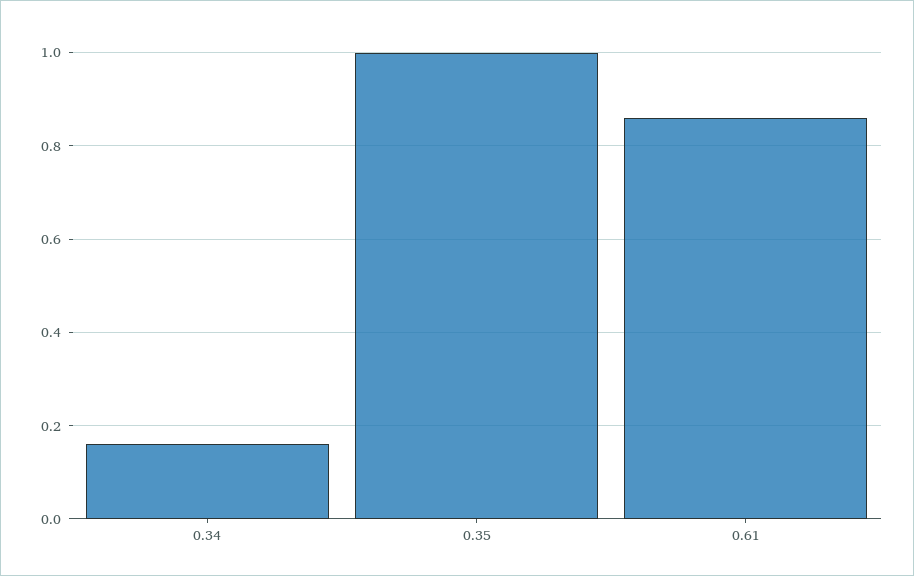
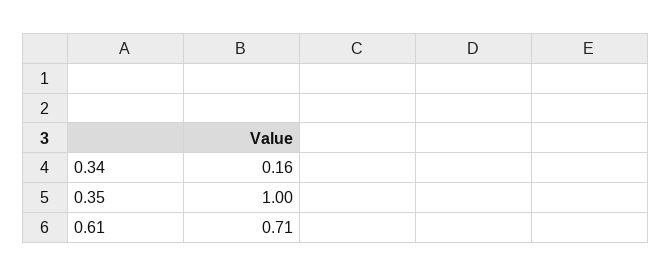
  {
    "0.34": 0.16,
    "0.35": 1,
-   "0.61": 0.85
+   "0.61": 0.71
  }

